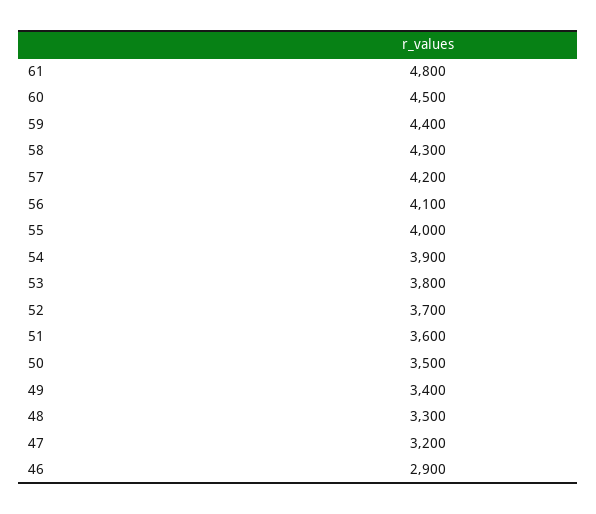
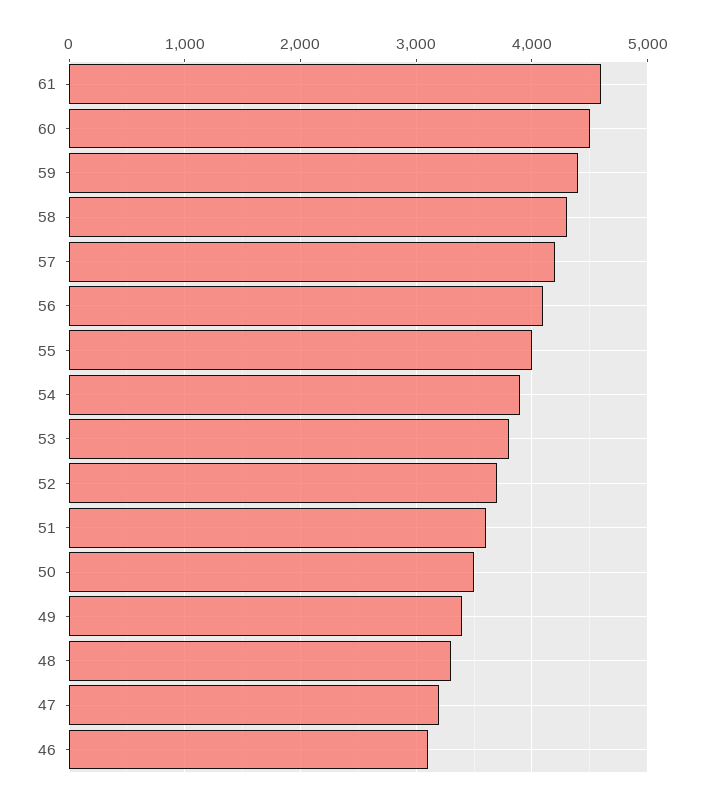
  {
-   "61": 4800,
+   "61": 4600,
    "60": 4500,
    "59": 4400,
    "58": 4300,
    "57": 4200,
    "56": 4100,
    "55": 4000,
    "54": 3900,
    "53": 3800,
    "52": 3700,
    "51": 3600,
    "50": 3500,
    "49": 3400,
    "48": 3300,
    "47": 3200,
-   "46": 2900
+   "46": 3100
  }

